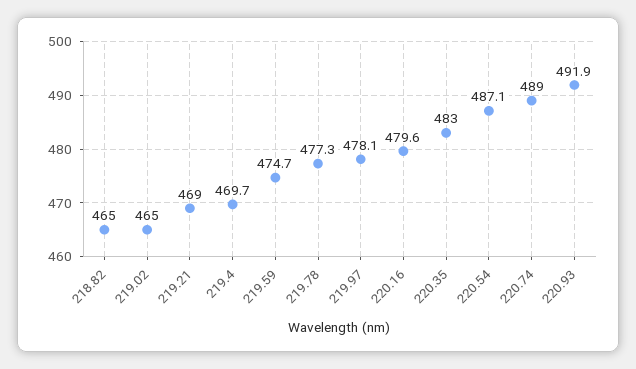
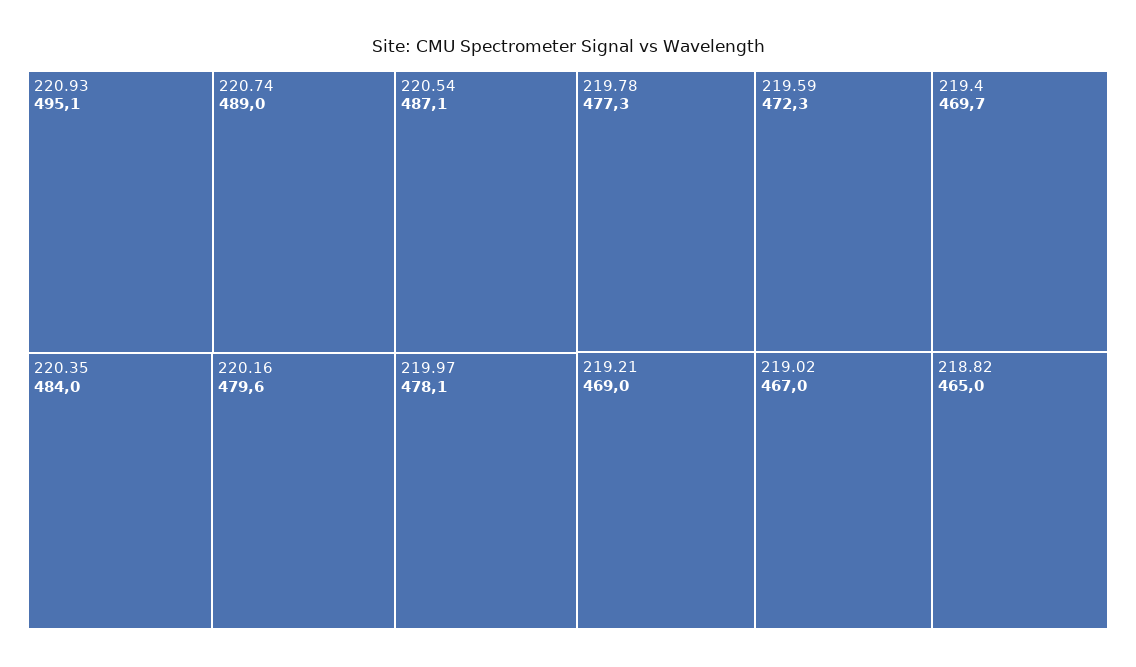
  {
    "218.82": 465,
-   "219.02": 465,
+   "219.02": 467,
    "219.21": 469,
    "219.4": 469.7,
-   "219.59": 474.7,
+   "219.59": 472.3,
    "219.78": 477.3,
    "219.97": 478.1,
    "220.16": 479.6,
-   "220.35": 483,
+   "220.35": 484,
    "220.54": 487.1,
    "220.74": 489,
-   "220.93": 491.9
+   "220.93": 495.1
  }

